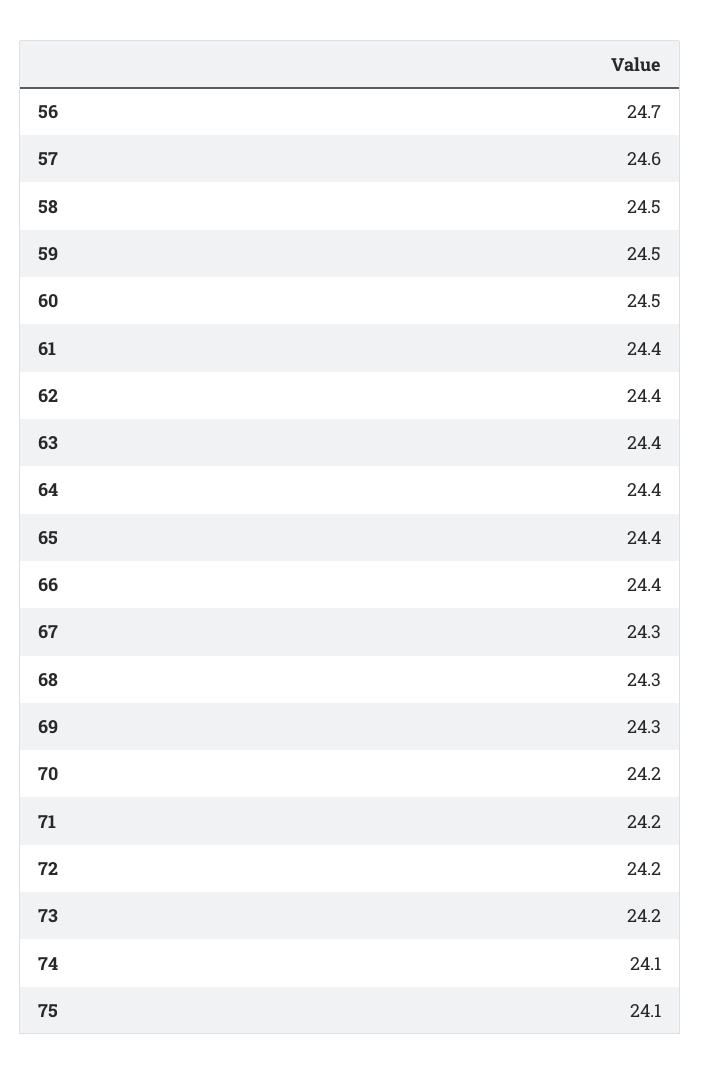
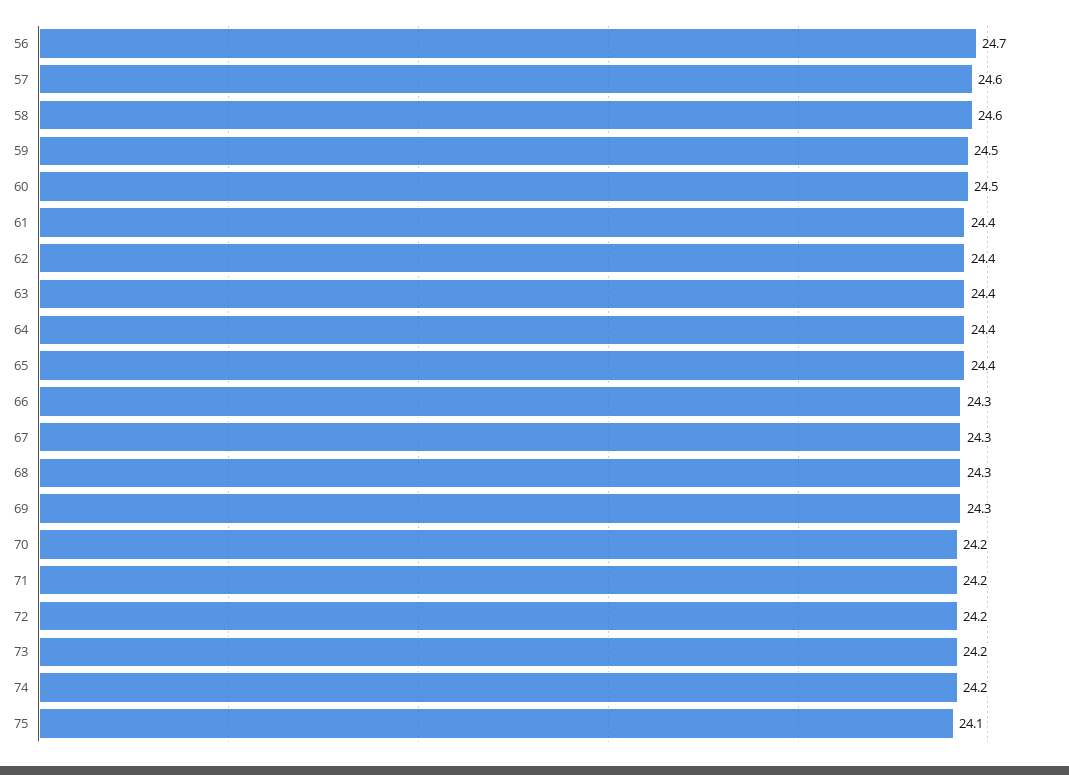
  {
    "56": 24.7,
    "57": 24.6,
-   "58": 24.5,
+   "58": 24.6,
    "59": 24.5,
    "60": 24.5,
    "61": 24.4,
    "62": 24.4,
    "63": 24.4,
    "64": 24.4,
    "65": 24.4,
-   "66": 24.4,
+   "66": 24.3,
    "67": 24.3,
    "68": 24.3,
    "69": 24.3,
    "70": 24.2,
    "71": 24.2,
    "72": 24.2,
    "73": 24.2,
-   "74": 24.1,
+   "74": 24.2,
    "75": 24.1
  }

